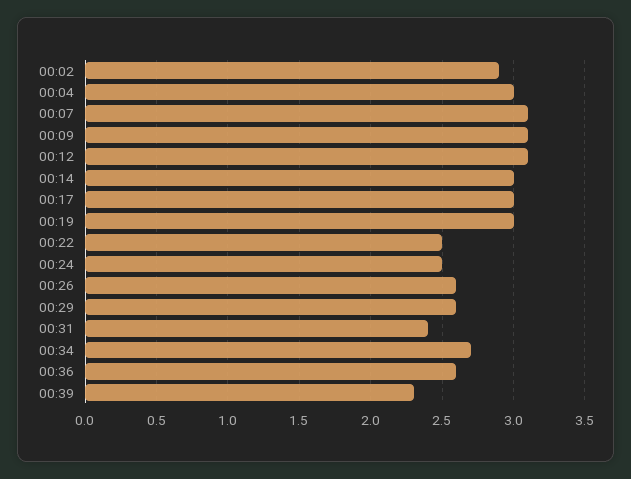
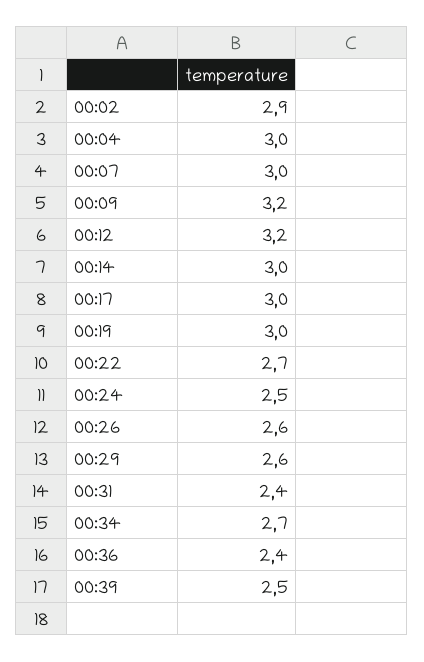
  {
    "00:02": 2.9,
    "00:04": 3,
-   "00:07": 3.1,
+   "00:07": 3,
-   "00:09": 3.1,
+   "00:09": 3.2,
-   "00:12": 3.1,
+   "00:12": 3.2,
    "00:14": 3,
    "00:17": 3,
    "00:19": 3,
-   "00:22": 2.5,
+   "00:22": 2.7,
    "00:24": 2.5,
    "00:26": 2.6,
    "00:29": 2.6,
    "00:31": 2.4,
    "00:34": 2.7,
-   "00:36": 2.6,
+   "00:36": 2.4,
-   "00:39": 2.3
+   "00:39": 2.5
  }

